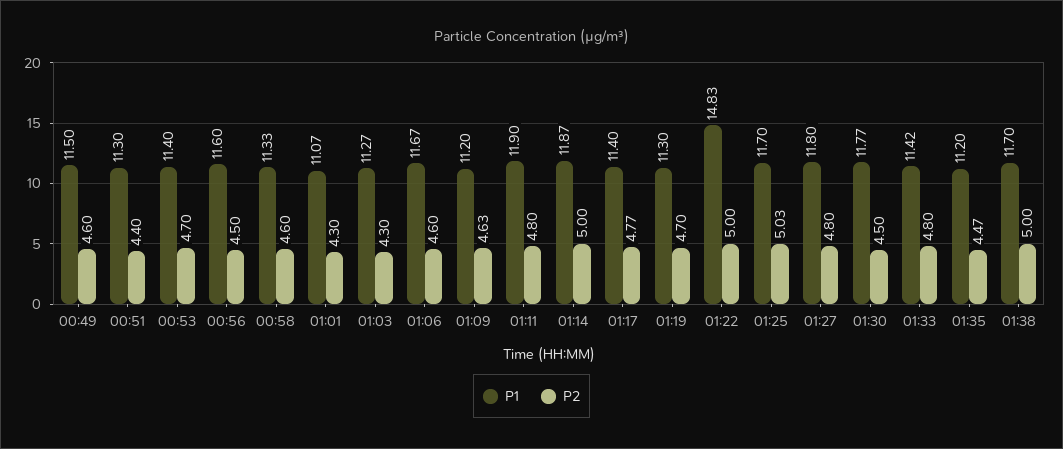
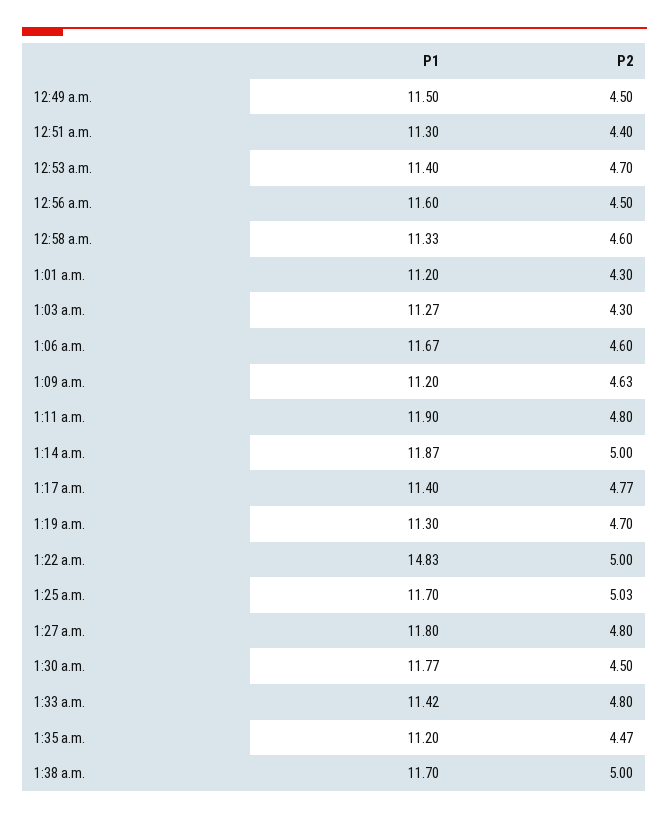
  {
    "P1": {
      "00:49": 11.5,
      "00:51": 11.3,
      "00:53": 11.4,
      "00:56": 11.6,
      "00:58": 11.33,
-     "01:01": 11.07,
+     "01:01": 11.2,
      "01:03": 11.27,
      "01:06": 11.67,
      "01:09": 11.2,
      "01:11": 11.9,
      "01:14": 11.87,
      "01:17": 11.4,
      "01:19": 11.3,
      "01:22": 14.83,
      "01:25": 11.7,
      "01:27": 11.8,
      "01:30": 11.77,
      "01:33": 11.42,
      "01:35": 11.2,
      "01:38": 11.7
    },
    "P2": {
-     "00:49": 4.6,
+     "00:49": 4.5,
      "00:51": 4.4,
      "00:53": 4.7,
      "00:56": 4.5,
      "00:58": 4.6,
      "01:01": 4.3,
      "01:03": 4.3,
      "01:06": 4.6,
      "01:09": 4.63,
      "01:11": 4.8,
      "01:14": 5,
      "01:17": 4.77,
      "01:19": 4.7,
      "01:22": 5,
      "01:25": 5.03,
      "01:27": 4.8,
      "01:30": 4.5,
      "01:33": 4.8,
      "01:35": 4.47,
      "01:38": 5
    }
  }

